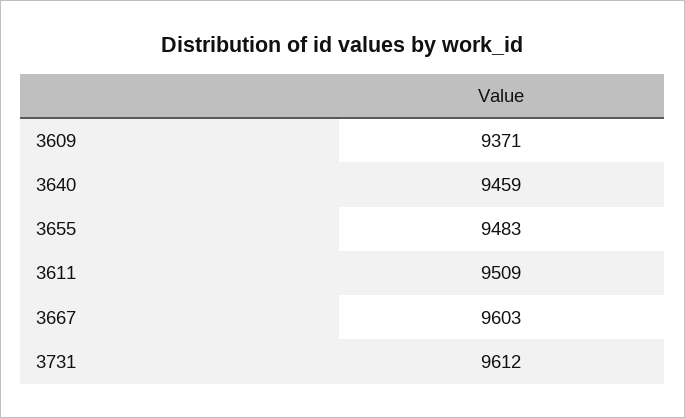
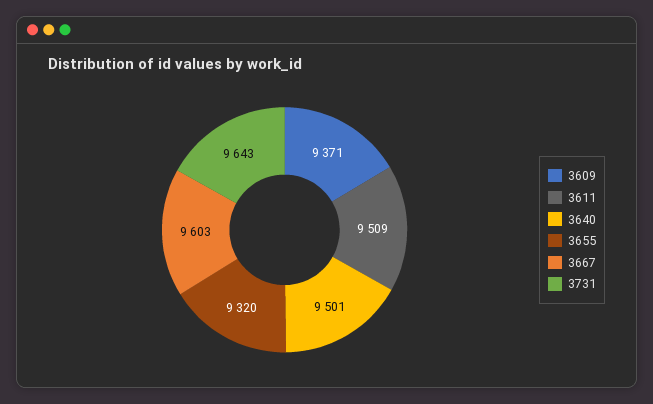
  {
    "3609": 9371,
-   "3640": 9459,
+   "3640": 9501,
-   "3655": 9483,
+   "3655": 9320,
    "3611": 9509,
    "3667": 9603,
-   "3731": 9612
+   "3731": 9643
  }

